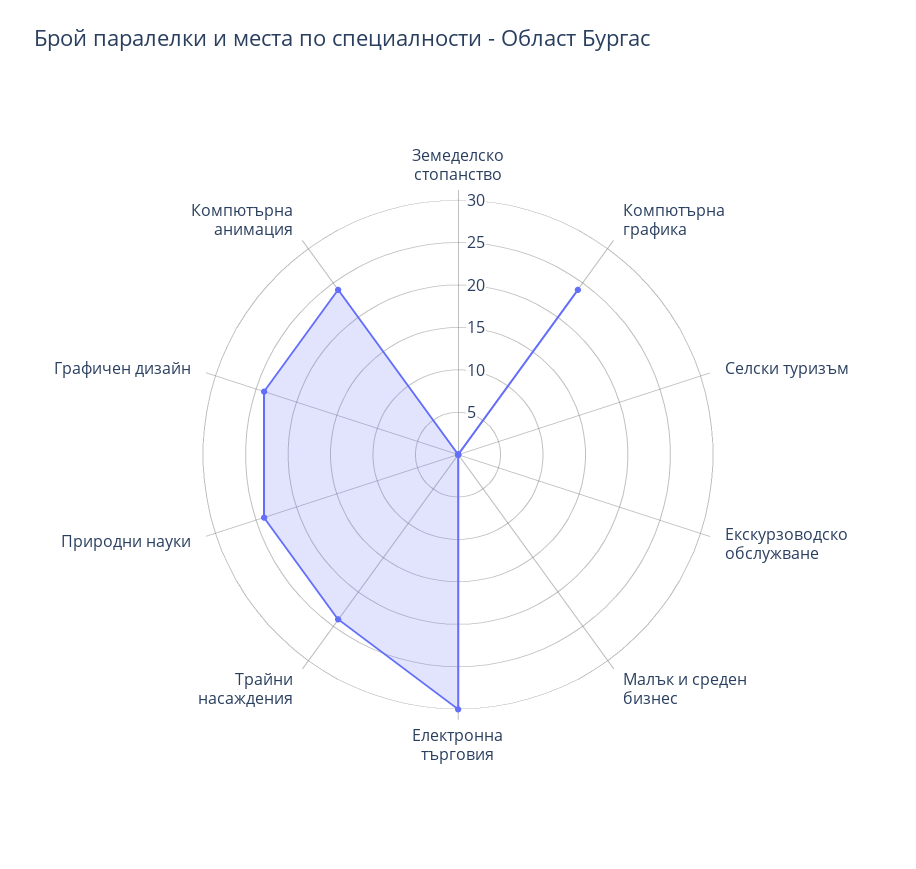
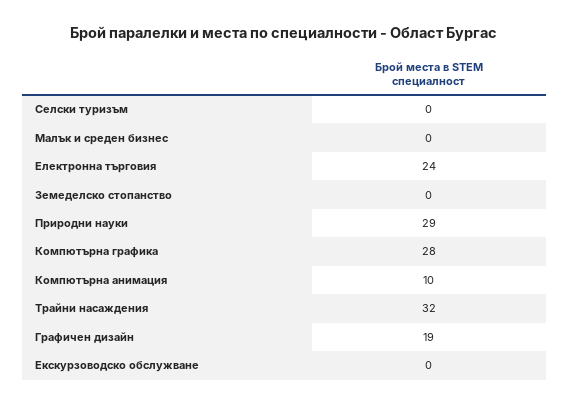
  {
    "Земеделско стопанство": 0,
-   "Компютърна графика": 24,
+   "Компютърна графика": 28,
    "Селски туризъм": 0,
    "Екскурзоводско обслужване": 0,
    "Малък и среден бизнес": 0,
-   "Електронна търговия": 30,
+   "Електронна търговия": 24,
-   "Трайни насаждения": 24,
+   "Трайни насаждения": 32,
-   "Природни науки": 24,
+   "Природни науки": 29,
-   "Графичен дизайн": 24,
+   "Графичен дизайн": 19,
-   "Компютърна анимация": 24
+   "Компютърна анимация": 10
  }

